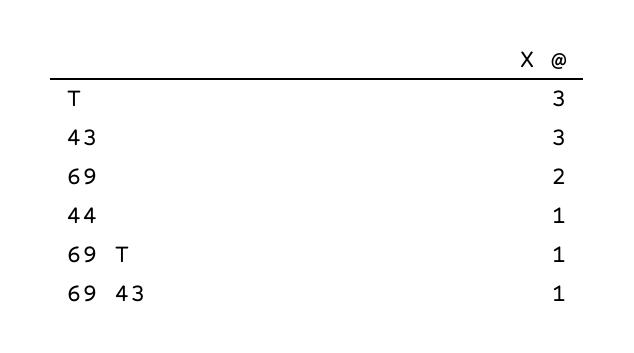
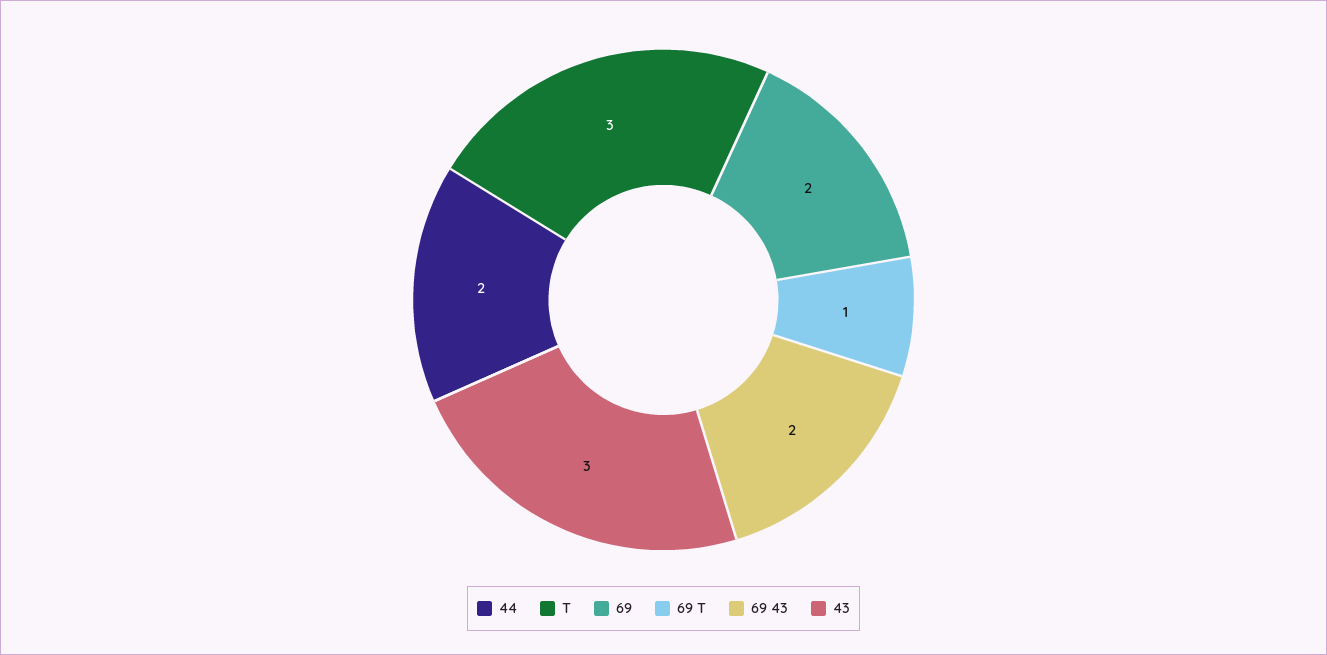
  {
    "T": 3,
    "43": 3,
    "69": 2,
-   "44": 1,
+   "44": 2,
    "69 T": 1,
-   "69 43": 1
+   "69 43": 2
  }

